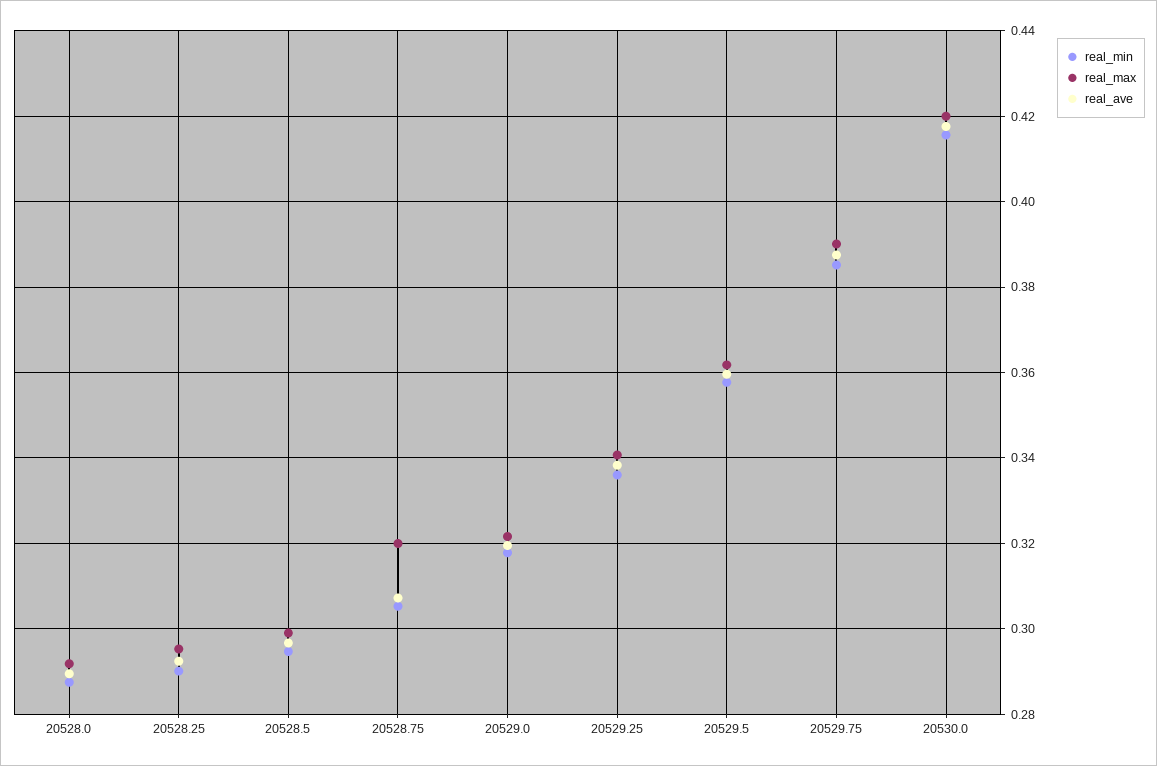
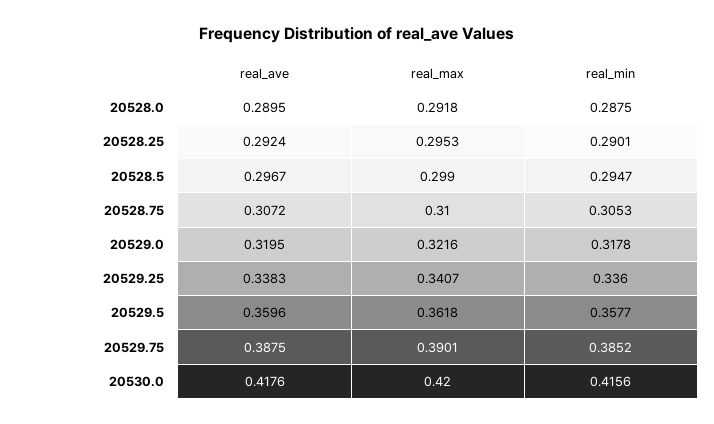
  {
    "real_min": {
      "20528.0": 0.2875,
      "20528.25": 0.2901,
      "20528.5": 0.2947,
      "20528.75": 0.3053,
      "20529.0": 0.3178,
      "20529.25": 0.336,
      "20529.5": 0.3577,
      "20529.75": 0.3852,
      "20530.0": 0.4156
    },
    "real_max": {
      "20528.0": 0.2918,
      "20528.25": 0.2953,
      "20528.5": 0.299,
-     "20528.75": 0.32,
+     "20528.75": 0.31,
      "20529.0": 0.3216,
      "20529.25": 0.3407,
      "20529.5": 0.3618,
      "20529.75": 0.3901,
      "20530.0": 0.42
    },
    "real_ave": {
      "20528.0": 0.2895,
      "20528.25": 0.2924,
      "20528.5": 0.2967,
      "20528.75": 0.3072,
      "20529.0": 0.3195,
      "20529.25": 0.3383,
      "20529.5": 0.3596,
      "20529.75": 0.3875,
      "20530.0": 0.4176
    }
  }

